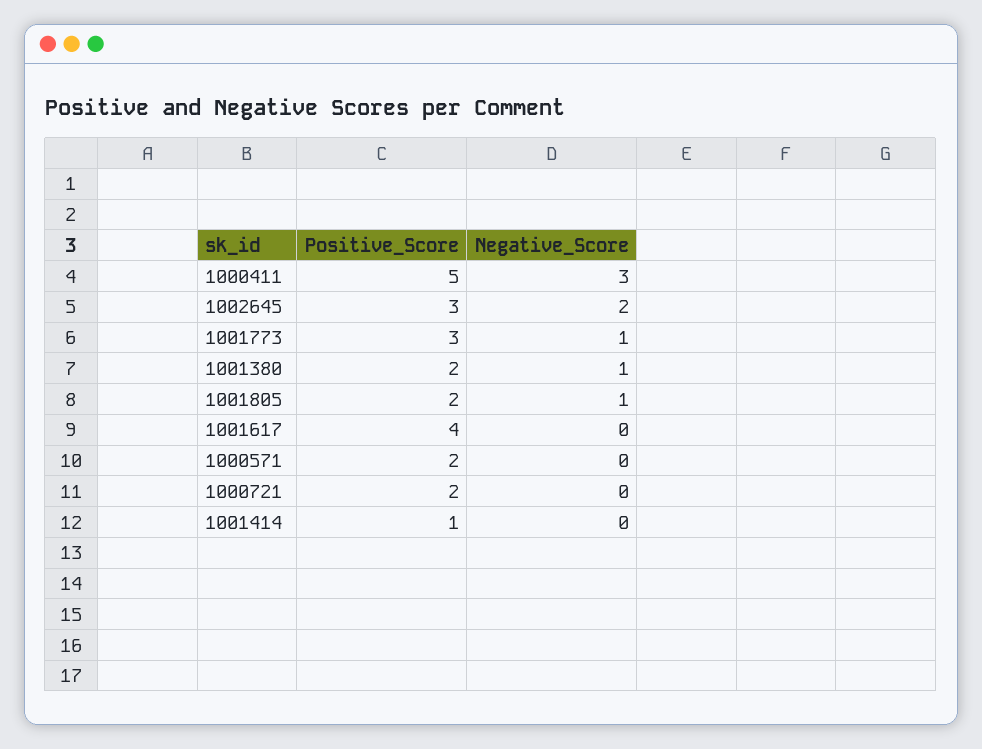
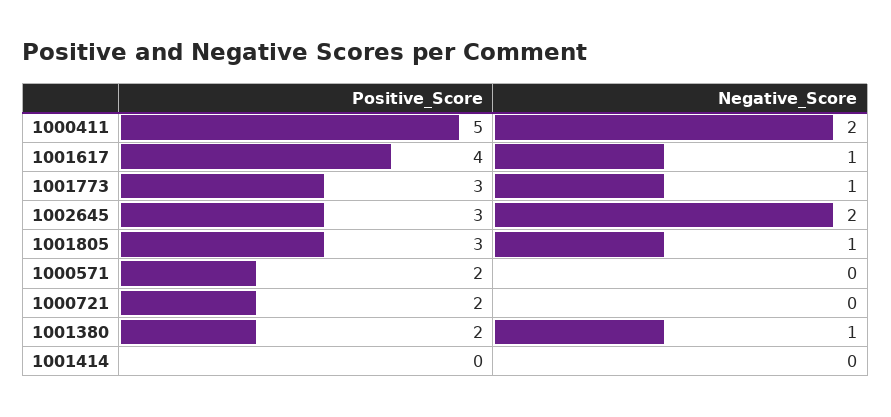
  {
    "Positive_Score": {
      "1000411": 5,
      "1002645": 3,
      "1001773": 3,
      "1001380": 2,
-     "1001805": 2,
+     "1001805": 3,
      "1001617": 4,
      "1000571": 2,
      "1000721": 2,
-     "1001414": 1
+     "1001414": 0
    },
    "Negative_Score": {
-     "1000411": 3,
+     "1000411": 2,
      "1002645": 2,
      "1001773": 1,
      "1001380": 1,
      "1001805": 1,
-     "1001617": 0,
+     "1001617": 1,
      "1000571": 0,
      "1000721": 0,
      "1001414": 0
    }
  }

